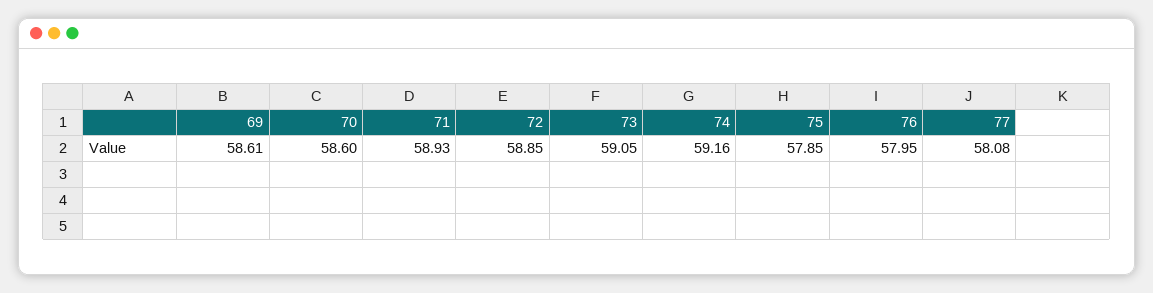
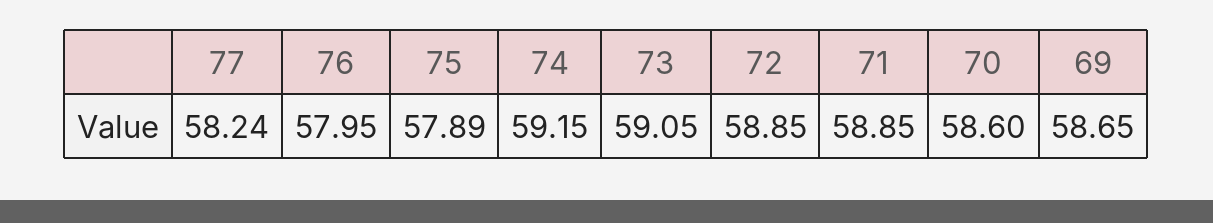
  {
-   "69": 58.61,
+   "69": 58.65,
    "70": 58.6,
-   "71": 58.93,
+   "71": 58.85,
    "72": 58.85,
    "73": 59.05,
-   "74": 59.16,
+   "74": 59.15,
-   "75": 57.85,
+   "75": 57.89,
    "76": 57.95,
-   "77": 58.08
+   "77": 58.24
  }

